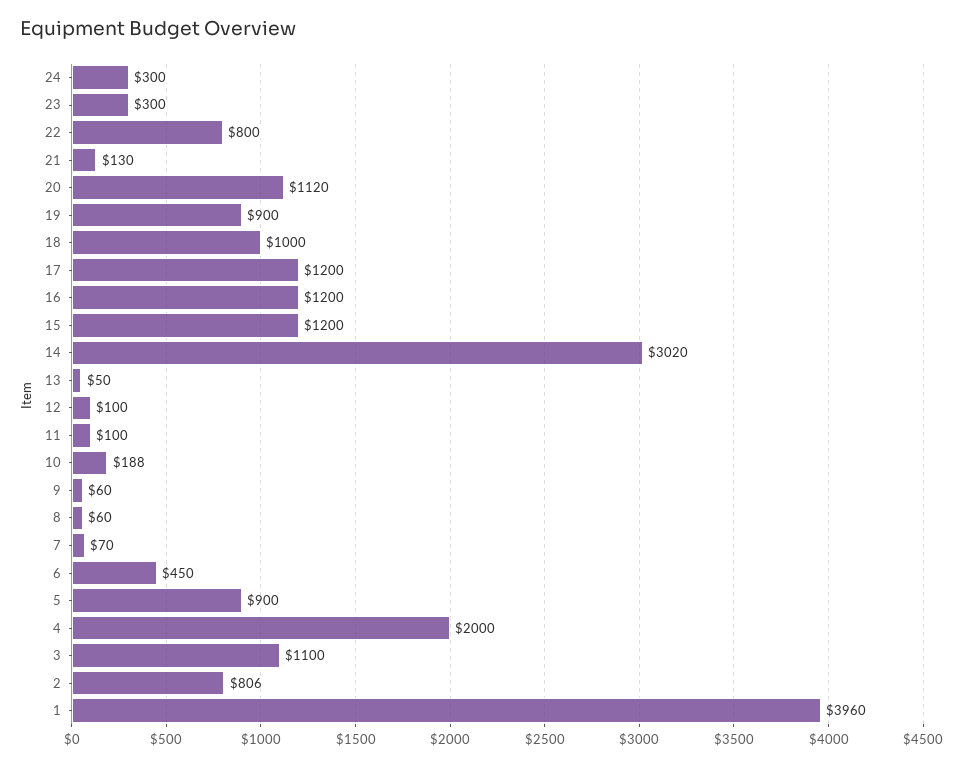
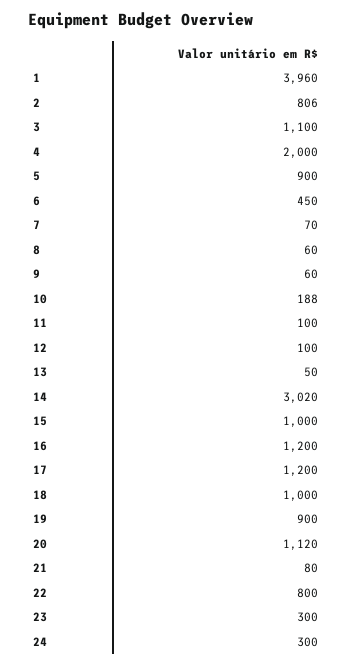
  {
    "24": 300,
    "23": 300,
    "22": 800,
-   "21": 130,
+   "21": 80,
    "20": 1120,
    "19": 900,
    "18": 1000,
    "17": 1200,
    "16": 1200,
-   "15": 1200,
+   "15": 1000,
    "14": 3020,
    "13": 50,
    "12": 100,
    "11": 100,
    "10": 188,
    "9": 60,
    "8": 60,
    "7": 70,
    "6": 450,
    "5": 900,
    "4": 2000,
    "3": 1100,
    "2": 806,
    "1": 3960
  }

